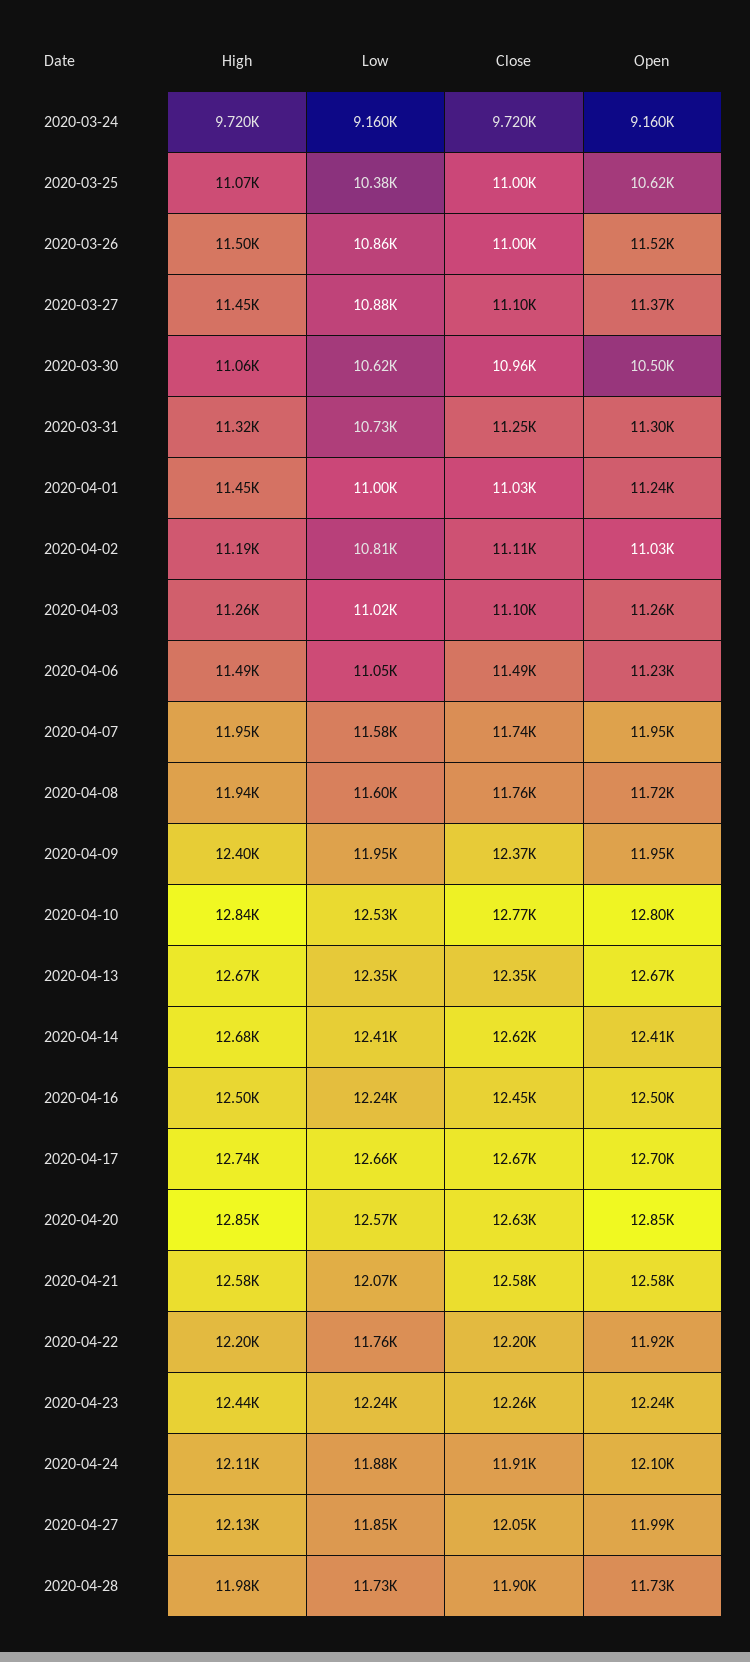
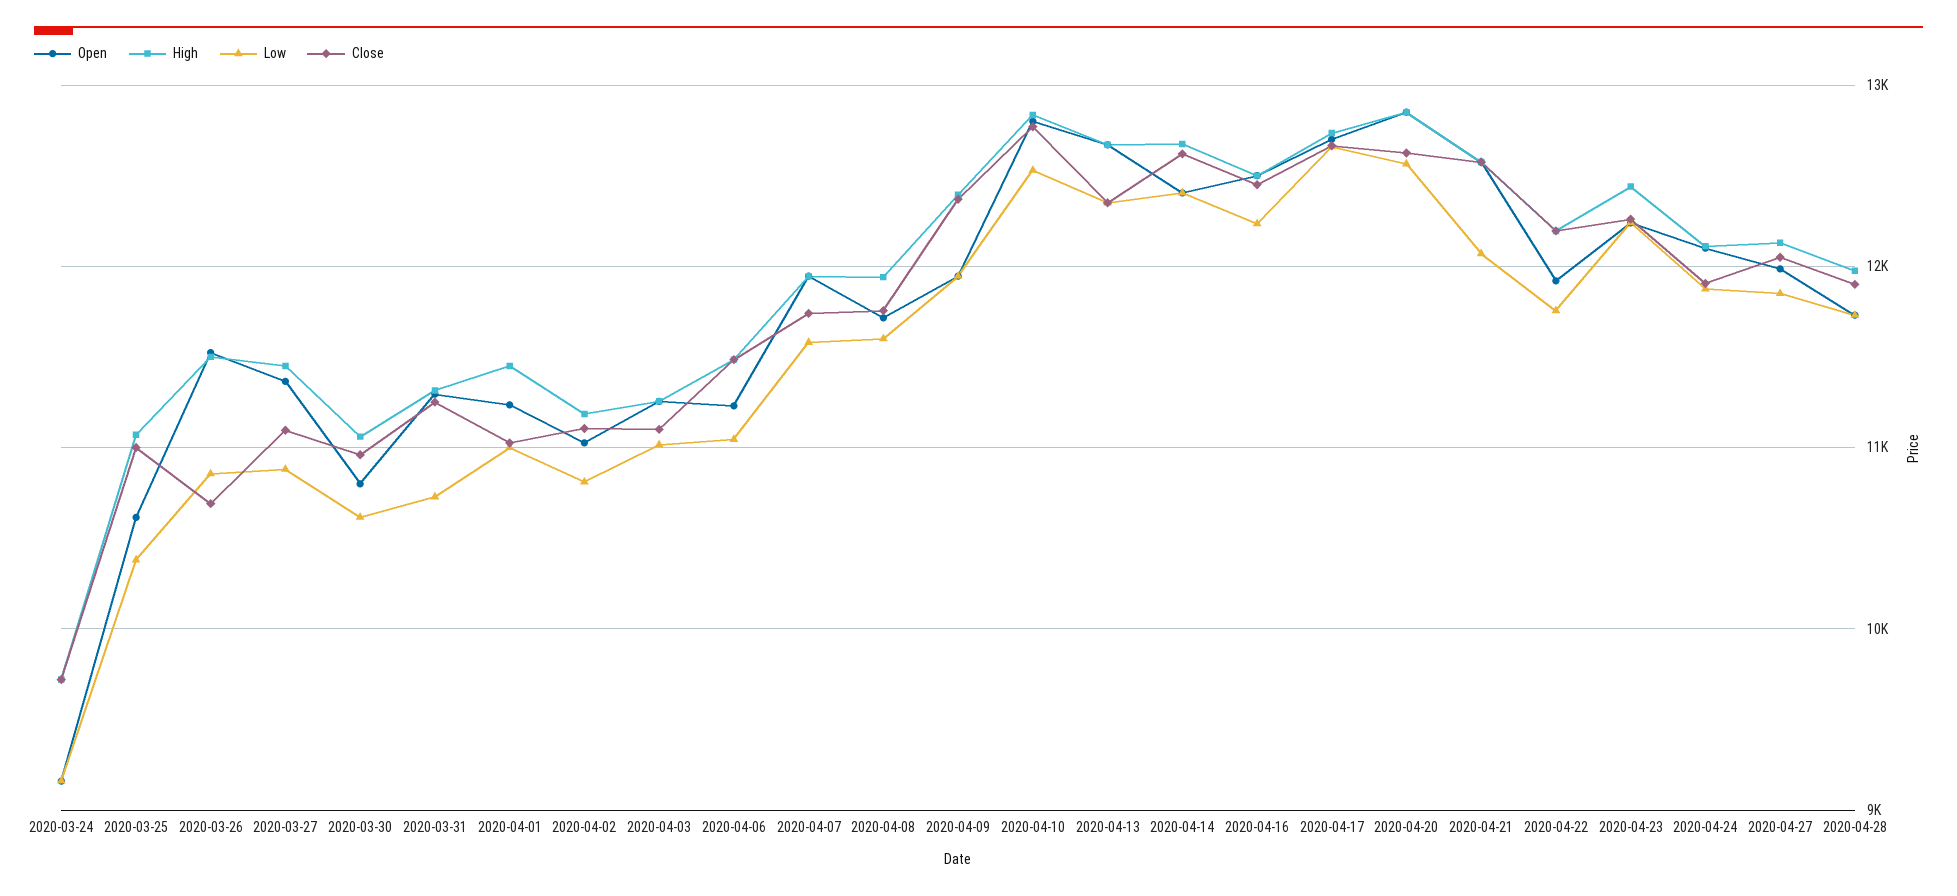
  {
    "High": {
      "2020-03-24": 9720,
      "2020-03-25": 11070,
      "2020-03-26": 11500,
      "2020-03-27": 11450,
      "2020-03-30": 11060,
      "2020-03-31": 11320,
      "2020-04-01": 11450,
      "2020-04-02": 11190,
      "2020-04-03": 11260,
      "2020-04-06": 11490,
      "2020-04-07": 11950,
      "2020-04-08": 11940,
      "2020-04-09": 12400,
      "2020-04-10": 12840,
      "2020-04-13": 12670,
      "2020-04-14": 12680,
      "2020-04-16": 12500,
      "2020-04-17": 12740,
      "2020-04-20": 12850,
      "2020-04-21": 12580,
      "2020-04-22": 12200,
      "2020-04-23": 12440,
      "2020-04-24": 12110,
      "2020-04-27": 12130,
      "2020-04-28": 11980
    },
    "Low": {
      "2020-03-24": 9160,
      "2020-03-25": 10380,
      "2020-03-26": 10860,
      "2020-03-27": 10880,
      "2020-03-30": 10620,
      "2020-03-31": 10730,
      "2020-04-01": 11000,
      "2020-04-02": 10810,
      "2020-04-03": 11020,
      "2020-04-06": 11050,
      "2020-04-07": 11580,
      "2020-04-08": 11600,
      "2020-04-09": 11950,
      "2020-04-10": 12530,
      "2020-04-13": 12350,
      "2020-04-14": 12410,
      "2020-04-16": 12240,
      "2020-04-17": 12660,
      "2020-04-20": 12570,
      "2020-04-21": 12070,
      "2020-04-22": 11760,
      "2020-04-23": 12240,
      "2020-04-24": 11880,
      "2020-04-27": 11850,
      "2020-04-28": 11730
    },
    "Close": {
      "2020-03-24": 9720,
      "2020-03-25": 11000,
-     "2020-03-26": 11000,
+     "2020-03-26": 10700,
      "2020-03-27": 11100,
      "2020-03-30": 10960,
      "2020-03-31": 11250,
      "2020-04-01": 11030,
      "2020-04-02": 11110,
      "2020-04-03": 11100,
      "2020-04-06": 11490,
      "2020-04-07": 11740,
      "2020-04-08": 11760,
      "2020-04-09": 12370,
      "2020-04-10": 12770,
      "2020-04-13": 12350,
      "2020-04-14": 12620,
      "2020-04-16": 12450,
      "2020-04-17": 12670,
      "2020-04-20": 12630,
      "2020-04-21": 12580,
      "2020-04-22": 12200,
      "2020-04-23": 12260,
      "2020-04-24": 11910,
      "2020-04-27": 12050,
      "2020-04-28": 11900
    },
    "Open": {
      "2020-03-24": 9160,
      "2020-03-25": 10620,
      "2020-03-26": 11520,
      "2020-03-27": 11370,
-     "2020-03-30": 10500,
+     "2020-03-30": 10800,
      "2020-03-31": 11300,
      "2020-04-01": 11240,
      "2020-04-02": 11030,
      "2020-04-03": 11260,
      "2020-04-06": 11230,
      "2020-04-07": 11950,
      "2020-04-08": 11720,
      "2020-04-09": 11950,
      "2020-04-10": 12800,
      "2020-04-13": 12670,
      "2020-04-14": 12410,
      "2020-04-16": 12500,
      "2020-04-17": 12700,
      "2020-04-20": 12850,
      "2020-04-21": 12580,
      "2020-04-22": 11920,
      "2020-04-23": 12240,
      "2020-04-24": 12100,
      "2020-04-27": 11990,
      "2020-04-28": 11730
    }
  }

